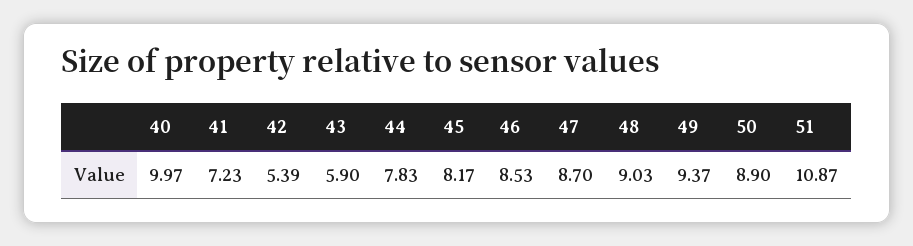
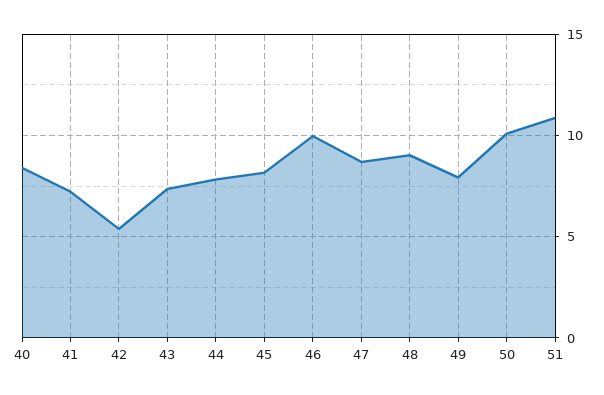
  {
-   "40": 9.97,
+   "40": 8.5,
    "41": 7.23,
    "42": 5.39,
-   "43": 5.9,
+   "43": 7.5,
    "44": 7.83,
    "45": 8.17,
-   "46": 8.53,
+   "46": 10,
    "47": 8.7,
    "48": 9.03,
-   "49": 9.37,
+   "49": 8,
-   "50": 8.9,
+   "50": 10,
    "51": 10.87
  }

